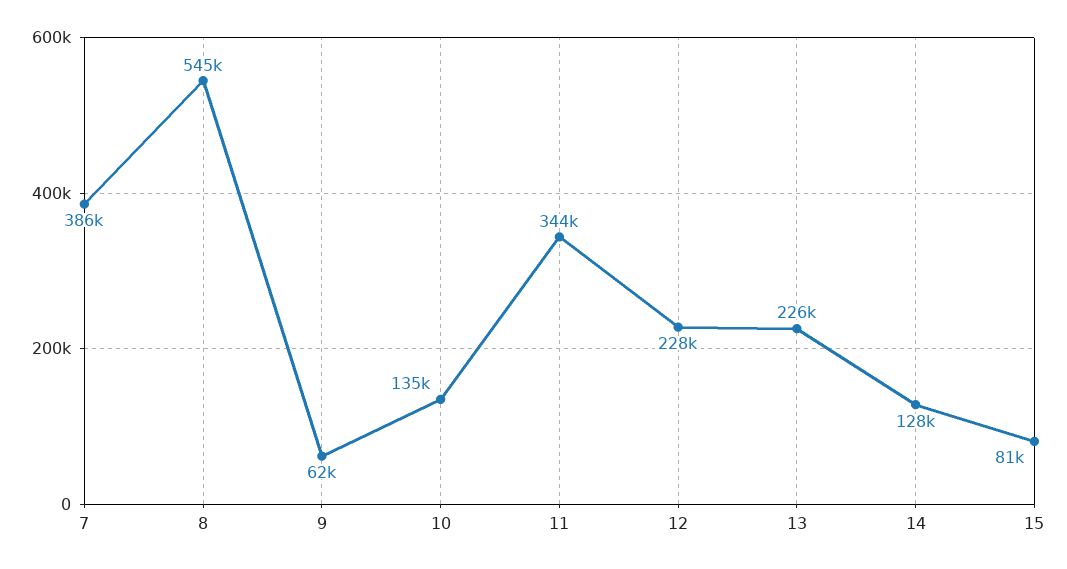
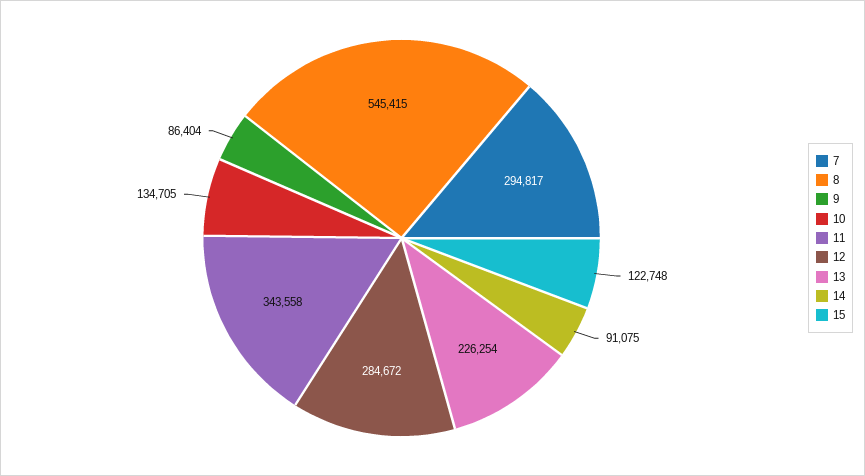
  {
-   "7": 386000,
+   "7": 294817,
    "8": 545415,
-   "9": 62000,
+   "9": 86404,
    "10": 134705,
    "11": 343558,
-   "12": 228000,
+   "12": 284672,
    "13": 226254,
-   "14": 128000,
+   "14": 91075,
-   "15": 81000
+   "15": 122748
  }

